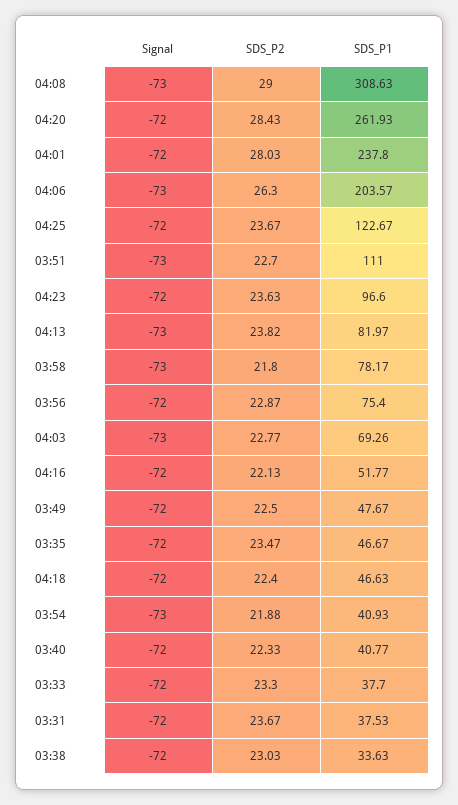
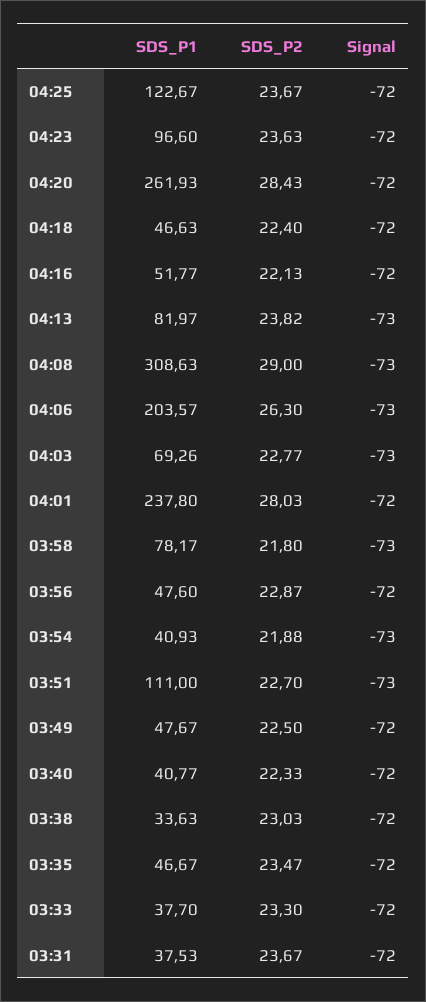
  {
    "Signal": {
      "04:08": -73,
      "04:20": -72,
      "04:01": -72,
      "04:06": -73,
      "04:25": -72,
      "03:51": -73,
      "04:23": -72,
      "04:13": -73,
      "03:58": -73,
      "03:56": -72,
      "04:03": -73,
      "04:16": -72,
      "03:49": -72,
      "03:35": -72,
      "04:18": -72,
      "03:54": -73,
      "03:40": -72,
      "03:33": -72,
      "03:31": -72,
      "03:38": -72
    },
    "SDS_P2": {
      "04:08": 29,
      "04:20": 28.43,
      "04:01": 28.03,
      "04:06": 26.3,
      "04:25": 23.67,
      "03:51": 22.7,
      "04:23": 23.63,
      "04:13": 23.82,
      "03:58": 21.8,
      "03:56": 22.87,
      "04:03": 22.77,
      "04:16": 22.13,
      "03:49": 22.5,
      "03:35": 23.47,
      "04:18": 22.4,
      "03:54": 21.88,
      "03:40": 22.33,
      "03:33": 23.3,
      "03:31": 23.67,
      "03:38": 23.03
    },
    "SDS_P1": {
      "04:08": 308.63,
      "04:20": 261.93,
      "04:01": 237.8,
      "04:06": 203.57,
      "04:25": 122.67,
      "03:51": 111,
      "04:23": 96.6,
      "04:13": 81.97,
      "03:58": 78.17,
-     "03:56": 75.4,
+     "03:56": 47.6,
      "04:03": 69.26,
      "04:16": 51.77,
      "03:49": 47.67,
      "03:35": 46.67,
      "04:18": 46.63,
      "03:54": 40.93,
      "03:40": 40.77,
      "03:33": 37.7,
      "03:31": 37.53,
      "03:38": 33.63
    }
  }

